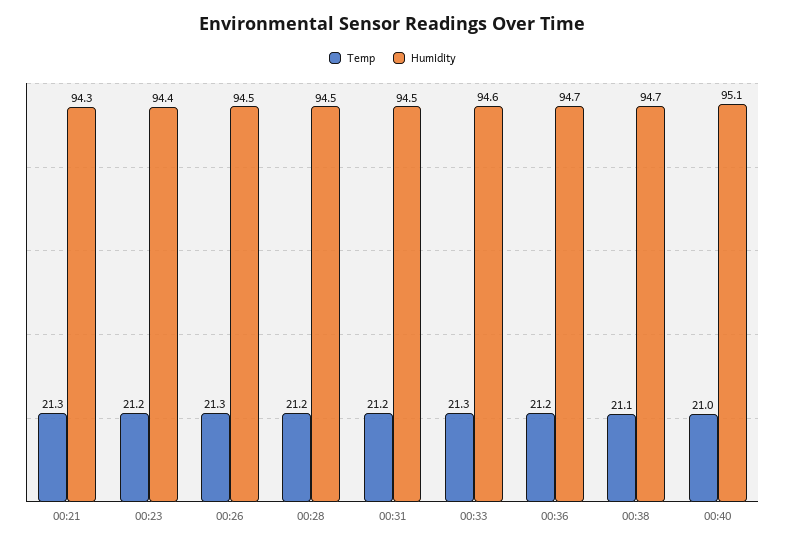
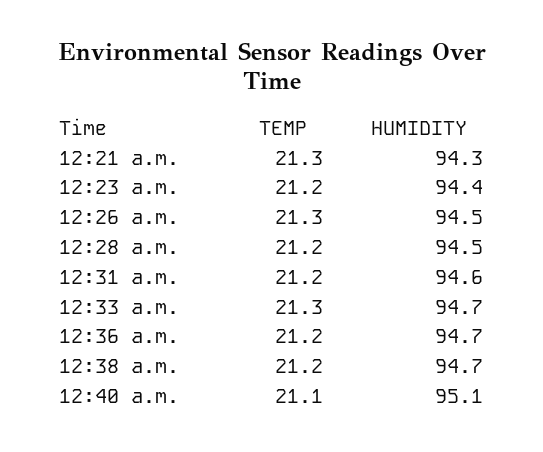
  {
    "Temp": {
      "00:21": 21.3,
      "00:23": 21.2,
      "00:26": 21.3,
      "00:28": 21.2,
      "00:31": 21.2,
      "00:33": 21.3,
      "00:36": 21.2,
-     "00:38": 21.1,
+     "00:38": 21.2,
-     "00:40": 21
+     "00:40": 21.1
    },
    "Humidity": {
      "00:21": 94.3,
      "00:23": 94.4,
      "00:26": 94.5,
      "00:28": 94.5,
-     "00:31": 94.5,
+     "00:31": 94.6,
-     "00:33": 94.6,
+     "00:33": 94.7,
      "00:36": 94.7,
      "00:38": 94.7,
      "00:40": 95.1
    }
  }

